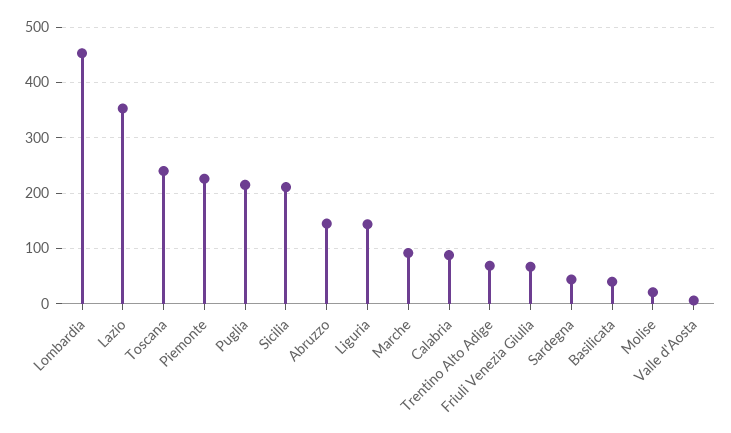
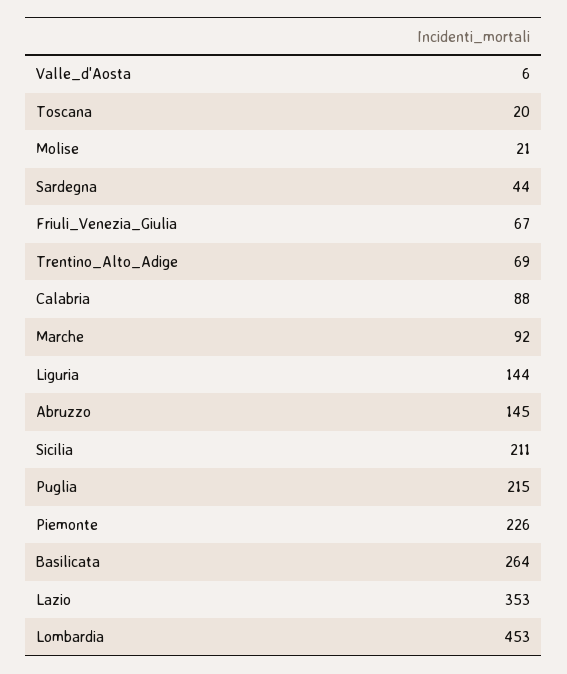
  {
    "Lombardia": 453,
    "Lazio": 353,
-   "Toscana": 240,
+   "Toscana": 20,
    "Piemonte": 226,
    "Puglia": 215,
    "Sicilia": 211,
    "Abruzzo": 145,
    "Liguria": 144,
    "Marche": 92,
    "Calabria": 88,
    "Trentino Alto Adige": 69,
    "Friuli Venezia Giulia": 67,
    "Sardegna": 44,
-   "Basilicata": 40,
+   "Basilicata": 264,
    "Molise": 21,
    "Valle d'Aosta": 6
  }

